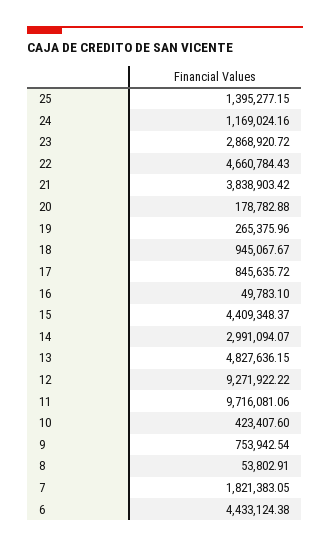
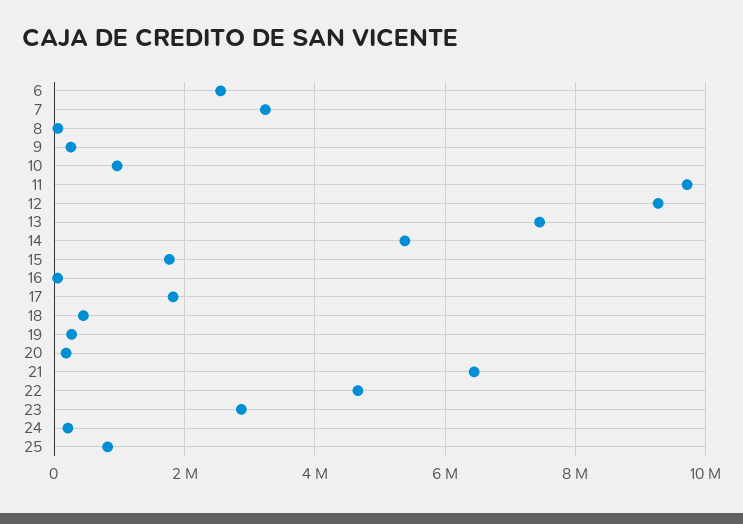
  {
-   "25": 1395277.15,
+   "25": 800000,
-   "24": 1169024.16,
+   "24": 200000,
    "23": 2868920.72,
    "22": 4660784.43,
-   "21": 3838903.42,
+   "21": 6400000,
    "20": 178782.88,
    "19": 265375.96,
-   "18": 945067.67,
+   "18": 400000,
-   "17": 845635.72,
+   "17": 1800000,
    "16": 49783.1,
-   "15": 4409348.37,
+   "15": 1800000,
-   "14": 2991094.07,
+   "14": 5400000,
-   "13": 4827636.15,
+   "13": 7400000,
    "12": 9271922.22,
    "11": 9716081.06,
-   "10": 423407.6,
+   "10": 1000000,
-   "9": 753942.54,
+   "9": 200000,
    "8": 53802.91,
-   "7": 1821383.05,
+   "7": 3200000,
-   "6": 4433124.38
+   "6": 2600000
  }

